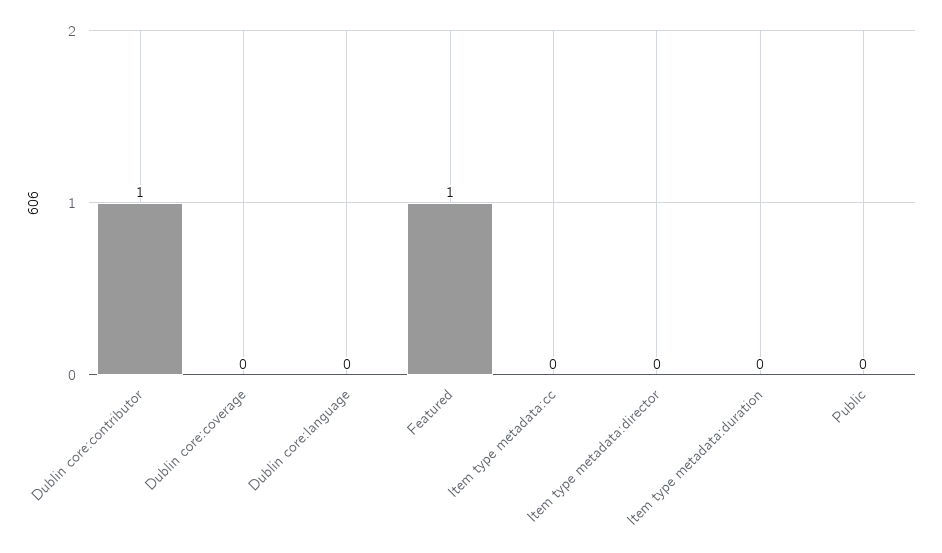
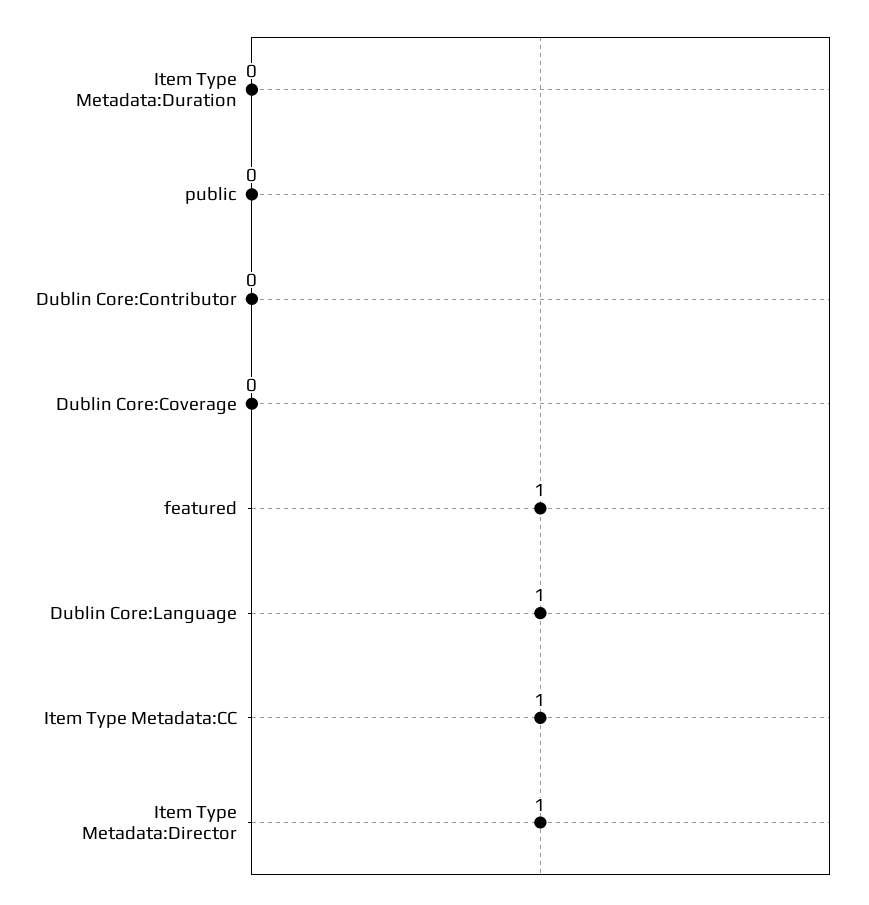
  {
-   "Dublin core:contributor": 1,
+   "Dublin core:contributor": 0,
    "Dublin core:coverage": 0,
-   "Dublin core:language": 0,
+   "Dublin core:language": 1,
    "Featured": 1,
-   "Item type metadata:cc": 0,
+   "Item type metadata:cc": 1,
-   "Item type metadata:director": 0,
+   "Item type metadata:director": 1,
    "Item type metadata:duration": 0,
    "Public": 0
  }

